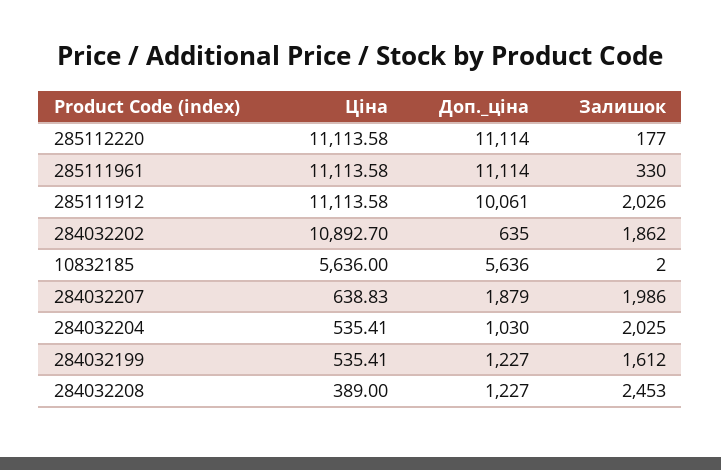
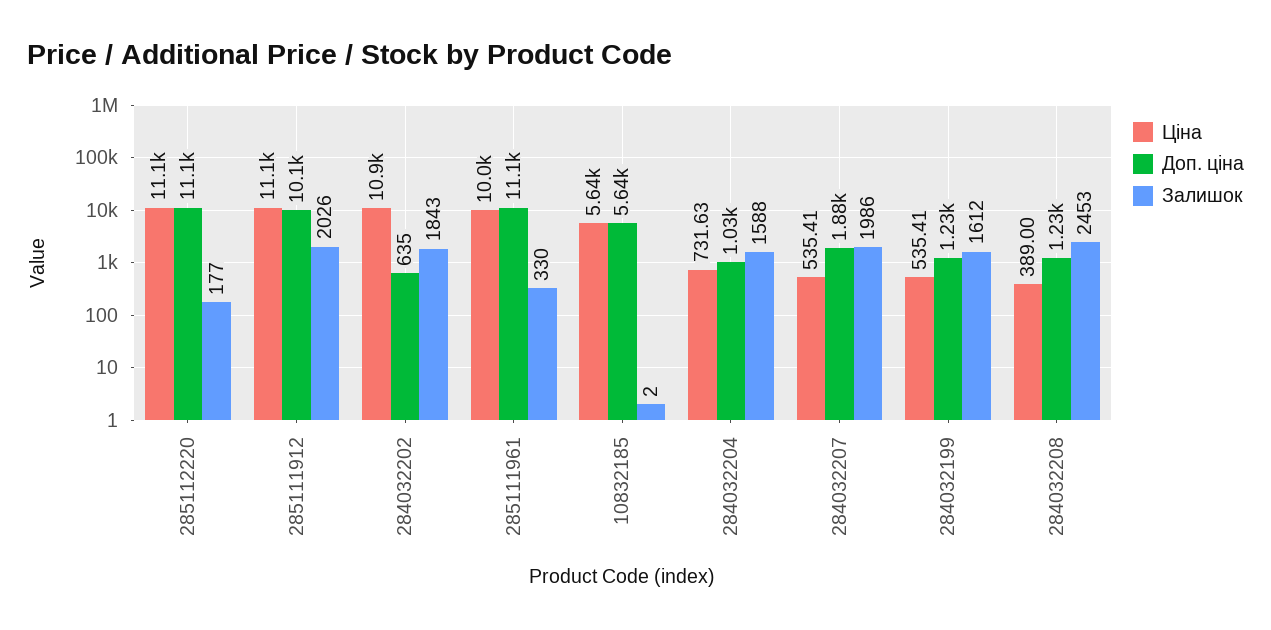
  {
    "Ціна": {
      "285112220": 11113.58,
-     "285111961": 11113.58,
+     "285111961": 10000,
      "285111912": 11113.58,
      "284032202": 10892.7,
      "10832185": 5636,
-     "284032207": 638.83,
+     "284032207": 535.41,
-     "284032204": 535.41,
+     "284032204": 731.63,
      "284032199": 535.41,
      "284032208": 389
    },
    "Доп._ціна": {
      "285112220": 11114,
      "285111961": 11114,
      "285111912": 10061,
      "284032202": 635,
      "10832185": 5636,
      "284032207": 1879,
      "284032204": 1030,
      "284032199": 1227,
      "284032208": 1227
    },
    "Залишок": {
      "285112220": 177,
      "285111961": 330,
      "285111912": 2026,
-     "284032202": 1862,
+     "284032202": 1843,
      "10832185": 2,
      "284032207": 1986,
-     "284032204": 2025,
+     "284032204": 1588,
      "284032199": 1612,
      "284032208": 2453
    }
  }

